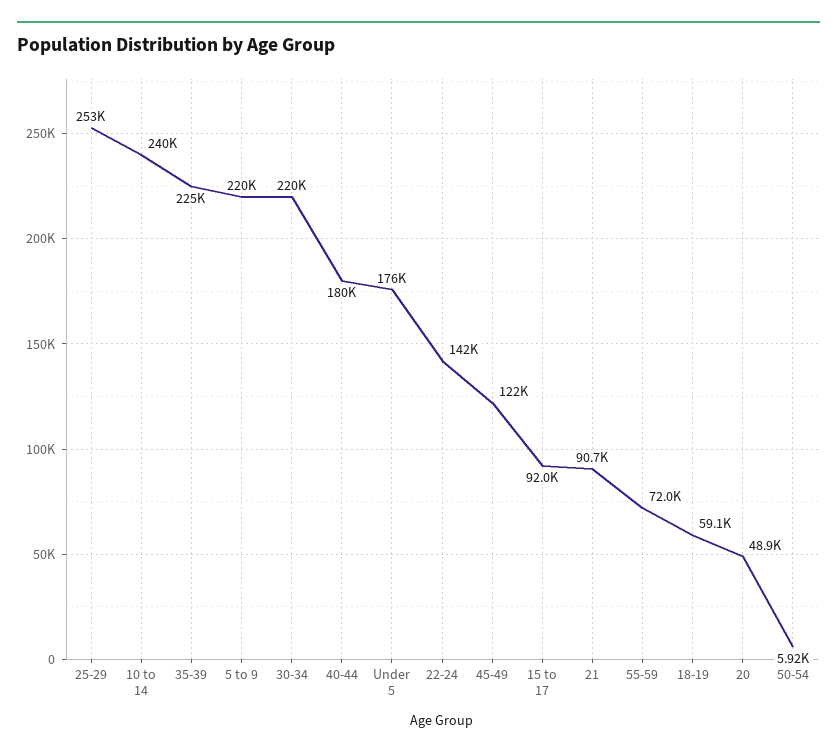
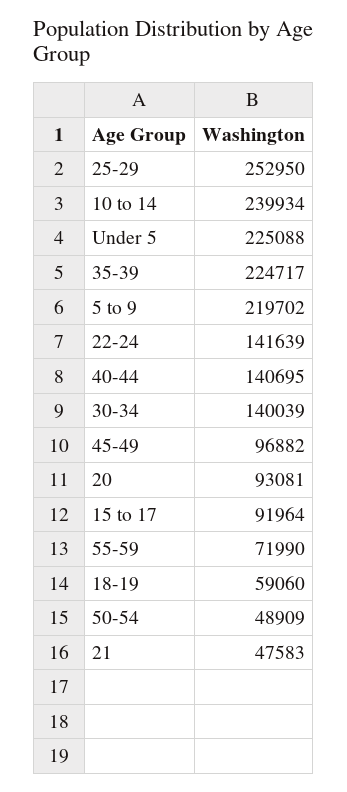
  {
    "25-29": 252950,
    "10 to 14": 239934,
    "35-39": 224717,
    "5 to 9": 219702,
-   "30-34": 220000,
+   "30-34": 140039,
-   "40-44": 180000,
+   "40-44": 140695,
-   "Under 5": 176000,
+   "Under 5": 225088,
    "22-24": 141639,
-   "45-49": 122000,
+   "45-49": 96882,
    "15 to 17": 91964,
-   "21": 90700,
+   "21": 47583,
    "55-59": 71990,
    "18-19": 59060,
-   "20": 48900,
+   "20": 93081,
-   "50-54": 5920
+   "50-54": 48909
  }

